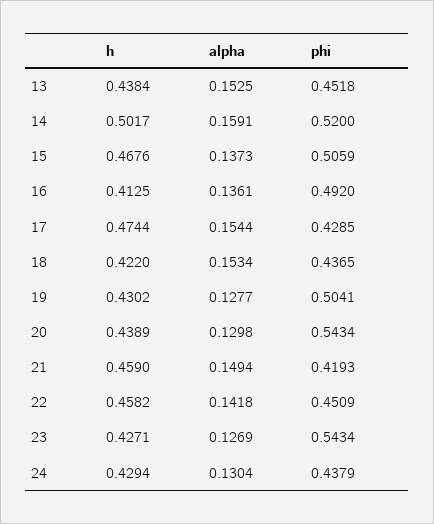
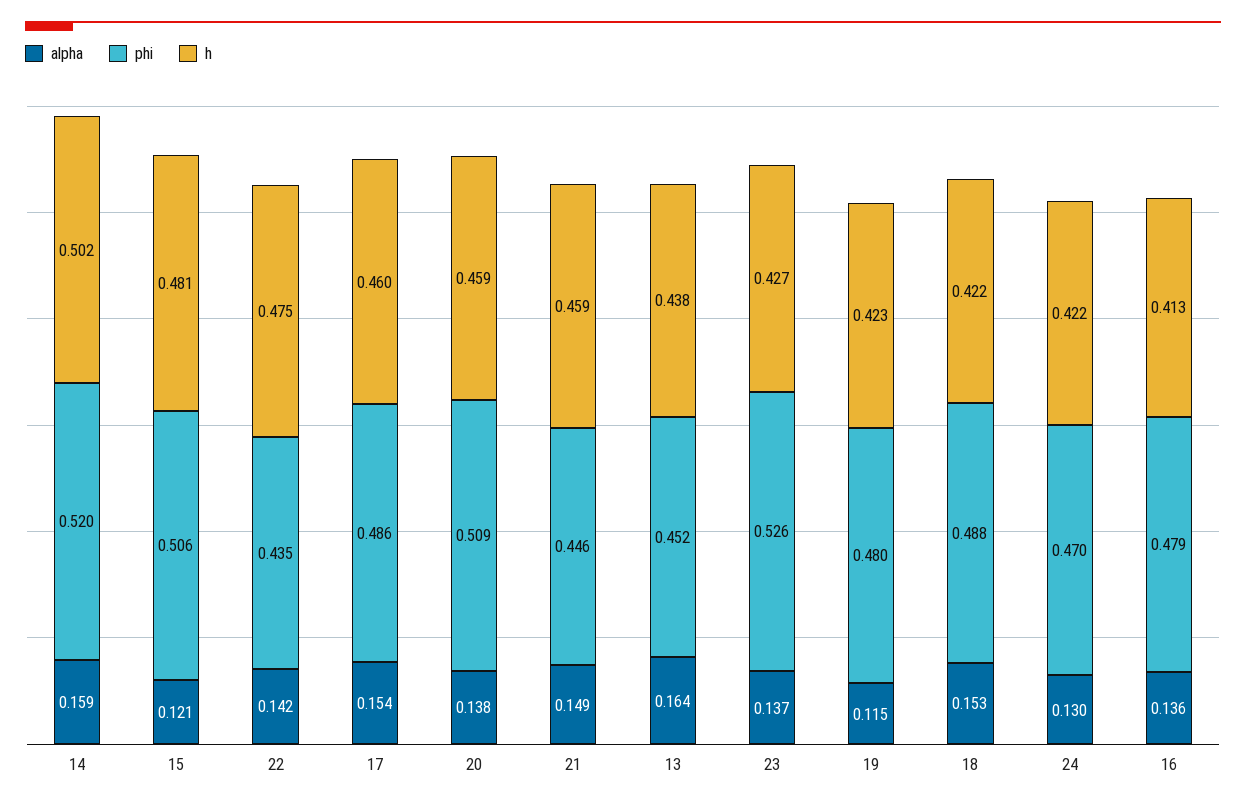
  {
    "h": {
      "13": 0.4384,
      "14": 0.5017,
-     "15": 0.4676,
+     "15": 0.481,
      "16": 0.4125,
-     "17": 0.4744,
+     "17": 0.46,
      "18": 0.422,
-     "19": 0.4302,
+     "19": 0.423,
-     "20": 0.4389,
+     "20": 0.459,
      "21": 0.459,
-     "22": 0.4582,
+     "22": 0.475,
      "23": 0.4271,
-     "24": 0.4294
+     "24": 0.422
    },
    "alpha": {
-     "13": 0.1525,
+     "13": 0.164,
      "14": 0.1591,
-     "15": 0.1373,
+     "15": 0.121,
      "16": 0.1361,
      "17": 0.1544,
      "18": 0.1534,
-     "19": 0.1277,
+     "19": 0.115,
-     "20": 0.1298,
+     "20": 0.138,
      "21": 0.1494,
      "22": 0.1418,
-     "23": 0.1269,
+     "23": 0.137,
      "24": 0.1304
    },
    "phi": {
      "13": 0.4518,
      "14": 0.52,
      "15": 0.5059,
-     "16": 0.492,
+     "16": 0.479,
-     "17": 0.4285,
+     "17": 0.486,
-     "18": 0.4365,
+     "18": 0.488,
-     "19": 0.5041,
+     "19": 0.48,
-     "20": 0.5434,
+     "20": 0.509,
-     "21": 0.4193,
+     "21": 0.446,
-     "22": 0.4509,
+     "22": 0.435,
-     "23": 0.5434,
+     "23": 0.526,
-     "24": 0.4379
+     "24": 0.47
    }
  }

